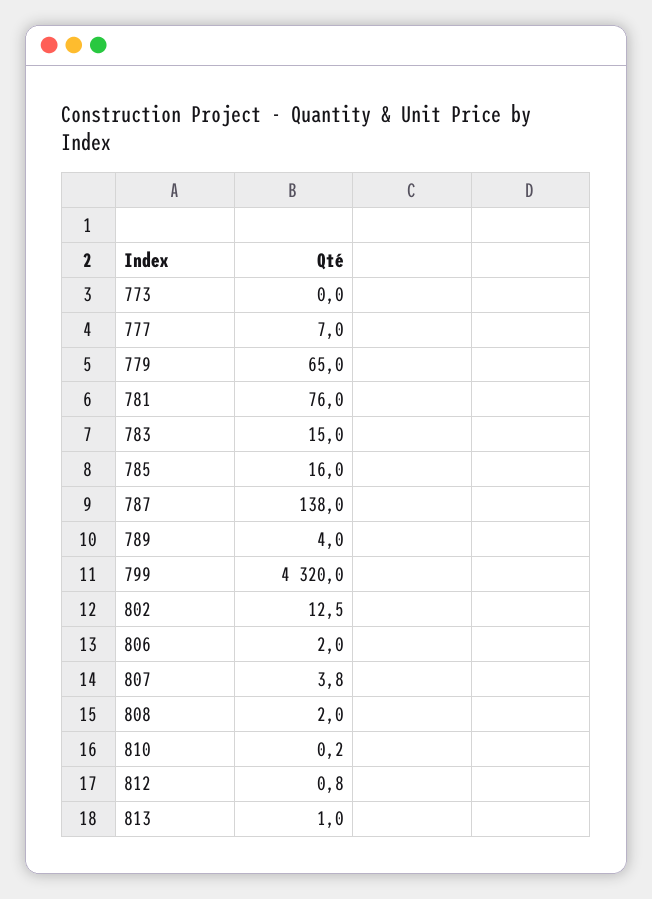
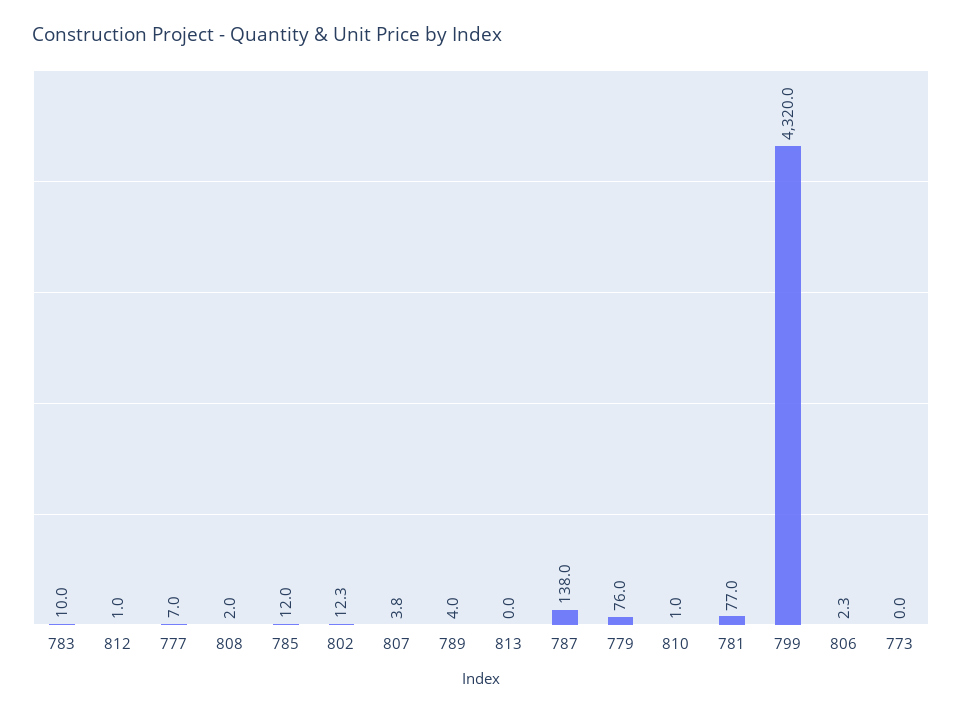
  {
    "773": 0,
    "777": 7,
-   "779": 65,
+   "779": 76,
-   "781": 76,
+   "781": 77,
-   "783": 15,
+   "783": 10,
-   "785": 16,
+   "785": 12,
    "787": 138,
    "789": 4,
    "799": 4320,
-   "802": 12.5,
+   "802": 12.3,
-   "806": 2,
+   "806": 2.3,
    "807": 3.8,
    "808": 2,
-   "810": 0.2,
+   "810": 1,
-   "812": 0.8,
+   "812": 1,
-   "813": 1
+   "813": 0
  }

